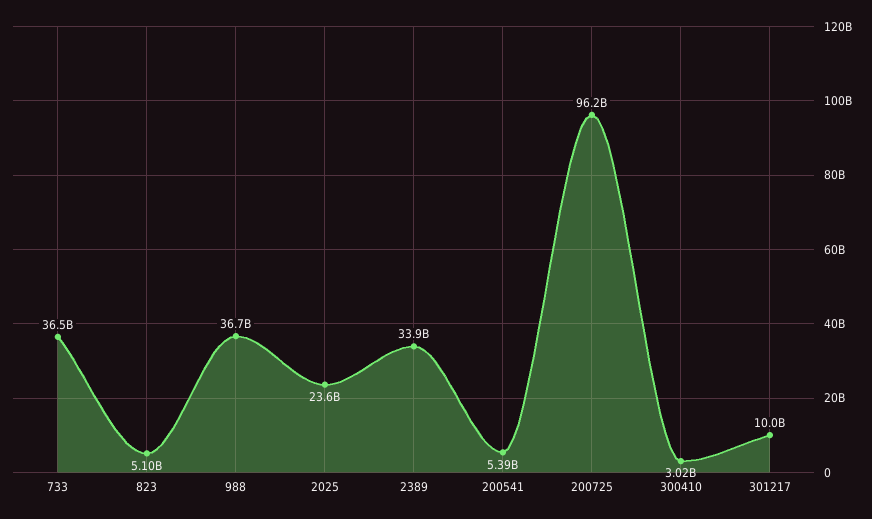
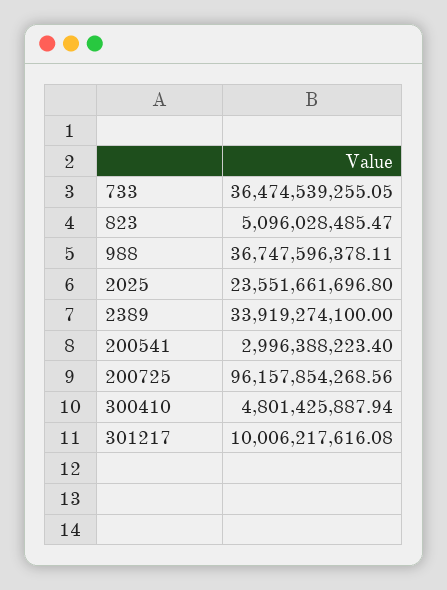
  {
    "733": 36474539255.05,
    "823": 5096028485.47,
    "988": 36747596378.11,
    "2025": 23551661696.8,
    "2389": 33919274100,
-   "200541": 5390000000,
+   "200541": 2996388223.4,
    "200725": 96157854268.56,
-   "300410": 3020000000,
+   "300410": 4801425887.94,
    "301217": 10006217616.08
  }

